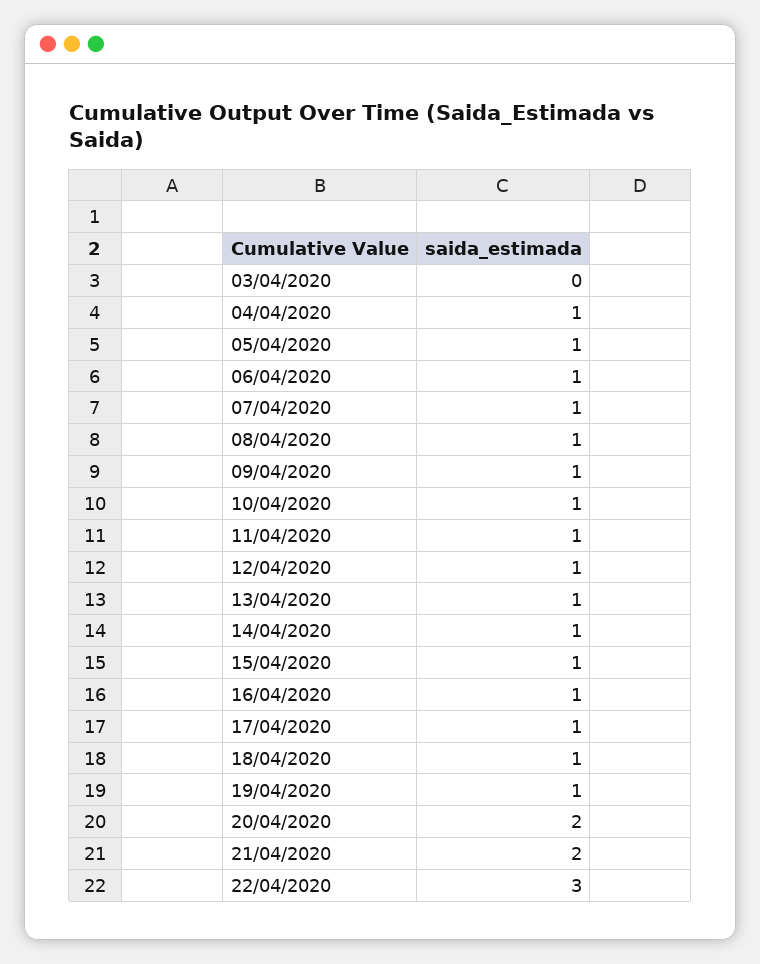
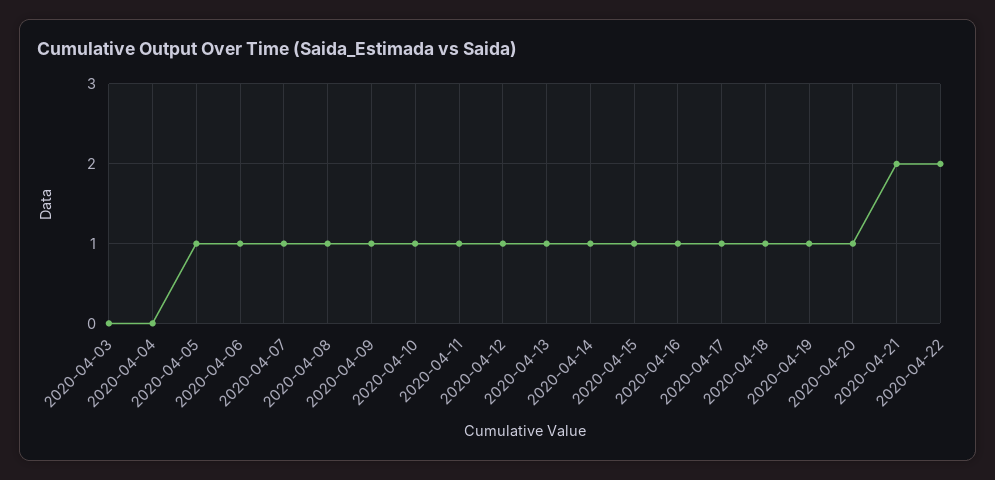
  {
    "03/04/2020": 0,
-   "04/04/2020": 1,
+   "04/04/2020": 0,
    "05/04/2020": 1,
    "06/04/2020": 1,
    "07/04/2020": 1,
    "08/04/2020": 1,
    "09/04/2020": 1,
    "10/04/2020": 1,
    "11/04/2020": 1,
    "12/04/2020": 1,
    "13/04/2020": 1,
    "14/04/2020": 1,
    "15/04/2020": 1,
    "16/04/2020": 1,
    "17/04/2020": 1,
    "18/04/2020": 1,
    "19/04/2020": 1,
-   "20/04/2020": 2,
+   "20/04/2020": 1,
    "21/04/2020": 2,
-   "22/04/2020": 3
+   "22/04/2020": 2
  }

